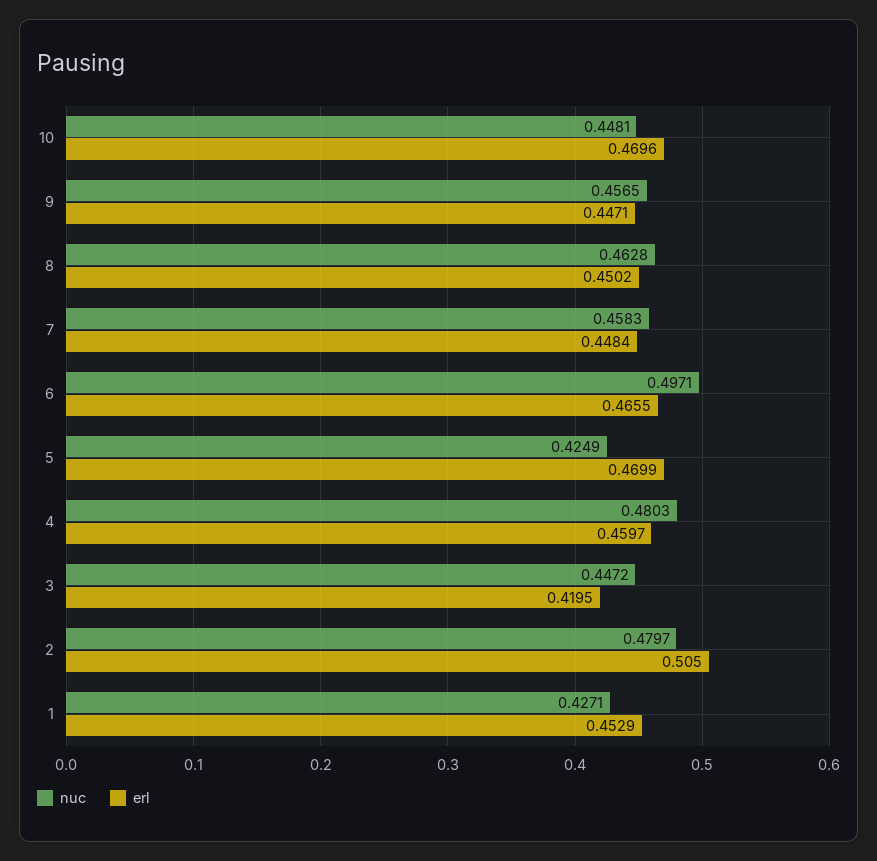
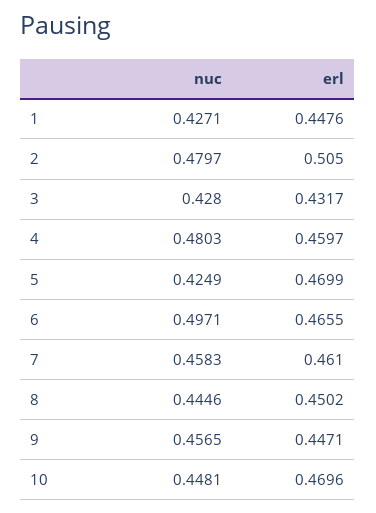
  {
    "nuc": {
      "10": 0.4481,
      "9": 0.4565,
-     "8": 0.4628,
+     "8": 0.4446,
      "7": 0.4583,
      "6": 0.4971,
      "5": 0.4249,
      "4": 0.4803,
-     "3": 0.4472,
+     "3": 0.428,
      "2": 0.4797,
      "1": 0.4271
    },
    "erl": {
      "10": 0.4696,
      "9": 0.4471,
      "8": 0.4502,
-     "7": 0.4484,
+     "7": 0.461,
      "6": 0.4655,
      "5": 0.4699,
      "4": 0.4597,
-     "3": 0.4195,
+     "3": 0.4317,
      "2": 0.505,
-     "1": 0.4529
+     "1": 0.4476
    }
  }

